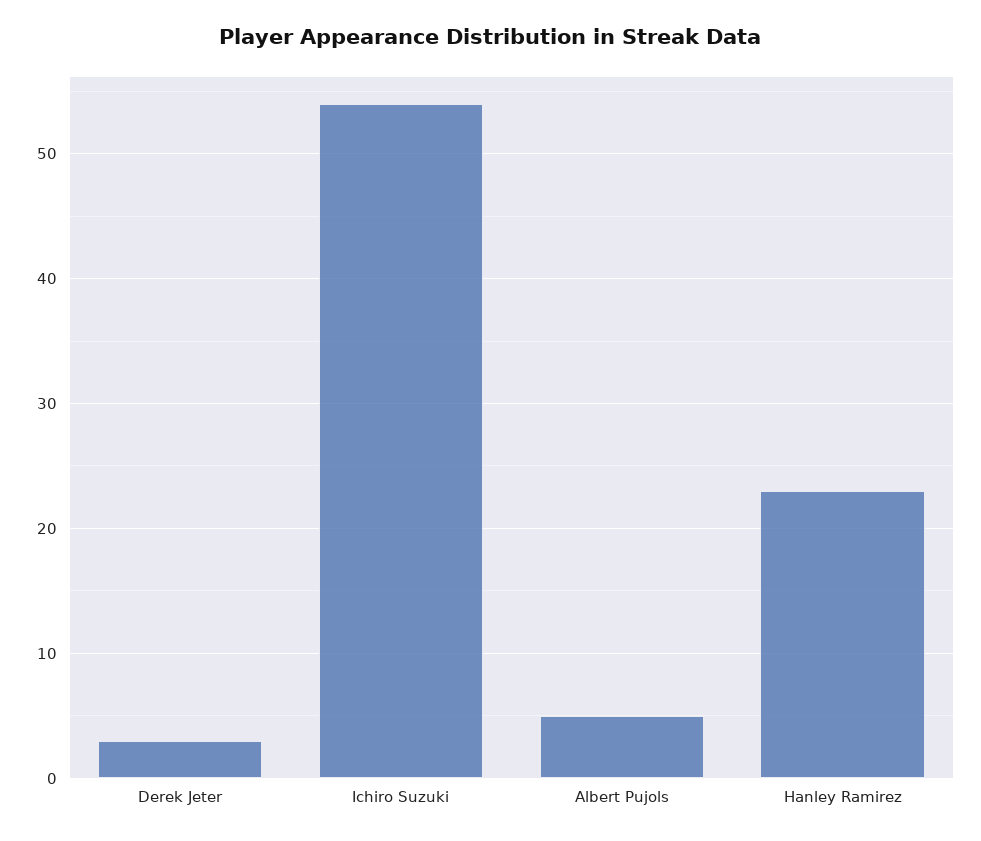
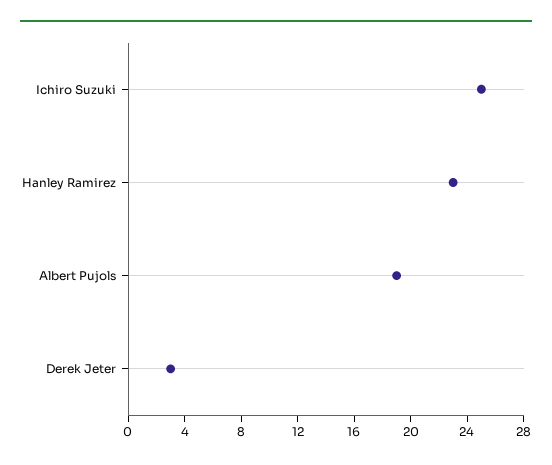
  {
    "Derek Jeter": 3,
-   "Ichiro Suzuki": 54,
+   "Ichiro Suzuki": 25,
-   "Albert Pujols": 5,
+   "Albert Pujols": 19,
    "Hanley Ramirez": 23
  }

